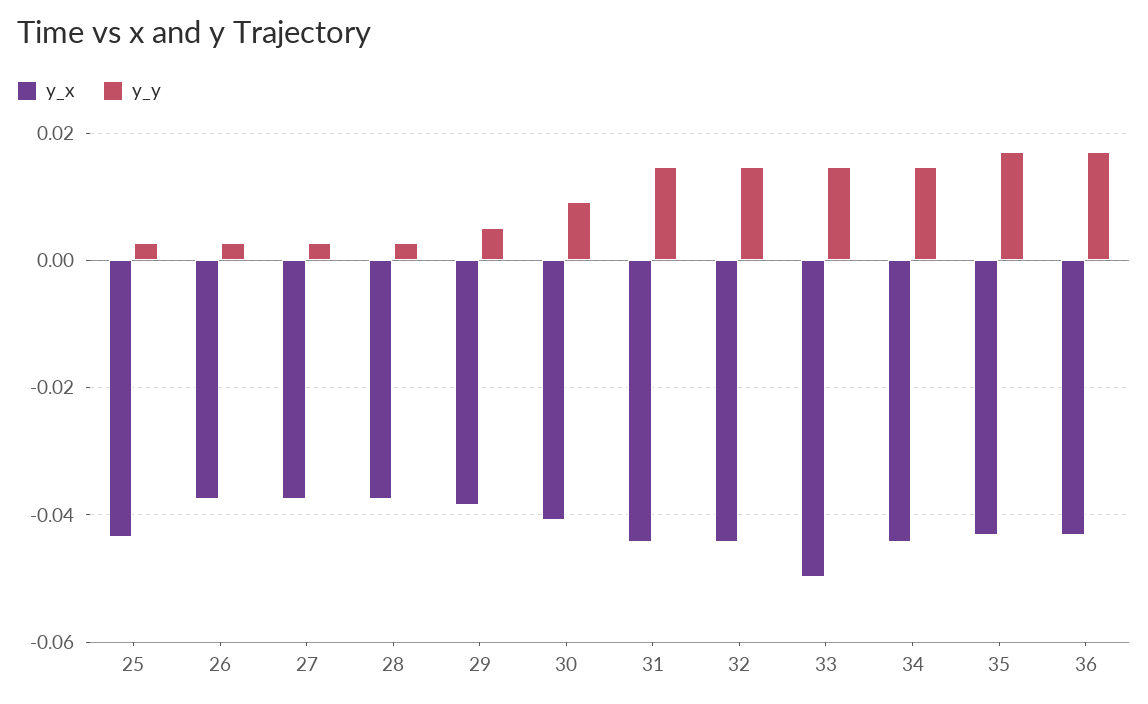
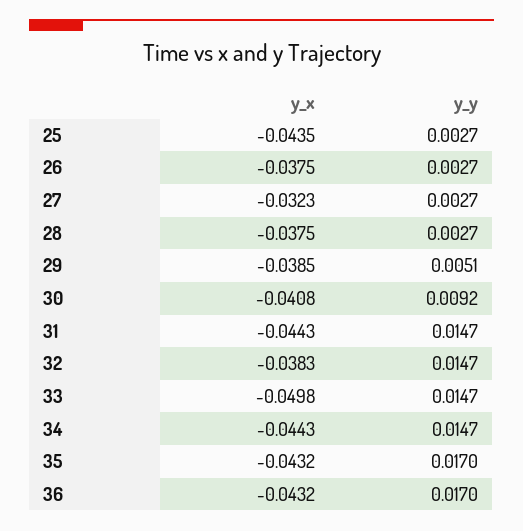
  {
    "y_x": {
      "25": -0.0435,
      "26": -0.0375,
-     "27": -0.038,
+     "27": -0.0323,
      "28": -0.0375,
      "29": -0.0385,
      "30": -0.0408,
      "31": -0.0443,
-     "32": -0.044,
+     "32": -0.0383,
      "33": -0.0498,
      "34": -0.0443,
      "35": -0.0432,
      "36": -0.0432
    },
    "y_y": {
      "25": 0.0027,
      "26": 0.0027,
      "27": 0.0027,
      "28": 0.0027,
      "29": 0.0051,
      "30": 0.0092,
      "31": 0.0147,
      "32": 0.0147,
      "33": 0.0147,
      "34": 0.0147,
      "35": 0.017,
      "36": 0.017
    }
  }

